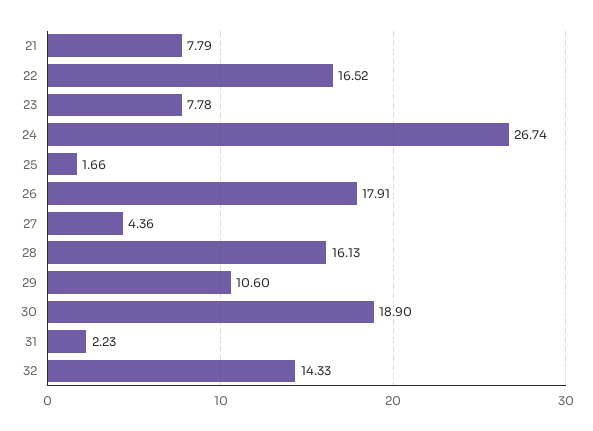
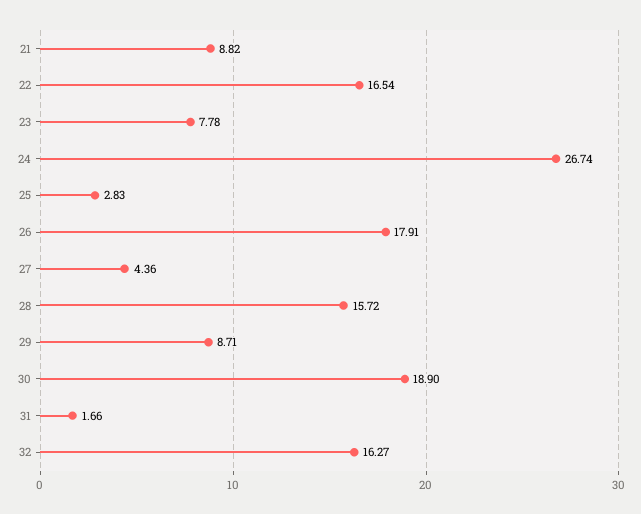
  {
-   "21": 7.79,
+   "21": 8.82,
-   "22": 16.52,
+   "22": 16.54,
    "23": 7.78,
    "24": 26.74,
-   "25": 1.66,
+   "25": 2.83,
    "26": 17.91,
    "27": 4.36,
-   "28": 16.13,
+   "28": 15.72,
-   "29": 10.6,
+   "29": 8.71,
    "30": 18.9,
-   "31": 2.23,
+   "31": 1.66,
-   "32": 14.33
+   "32": 16.27
  }

